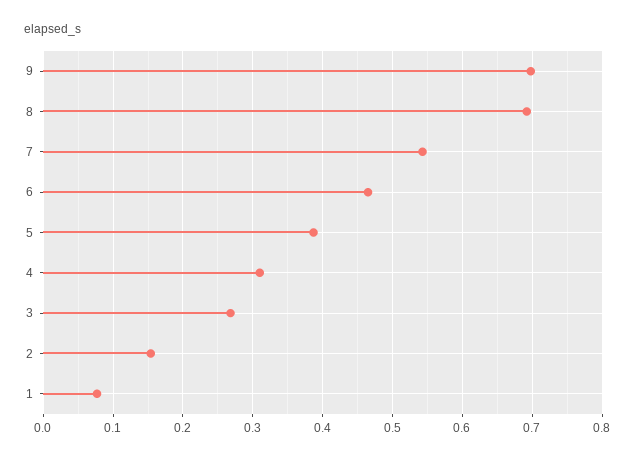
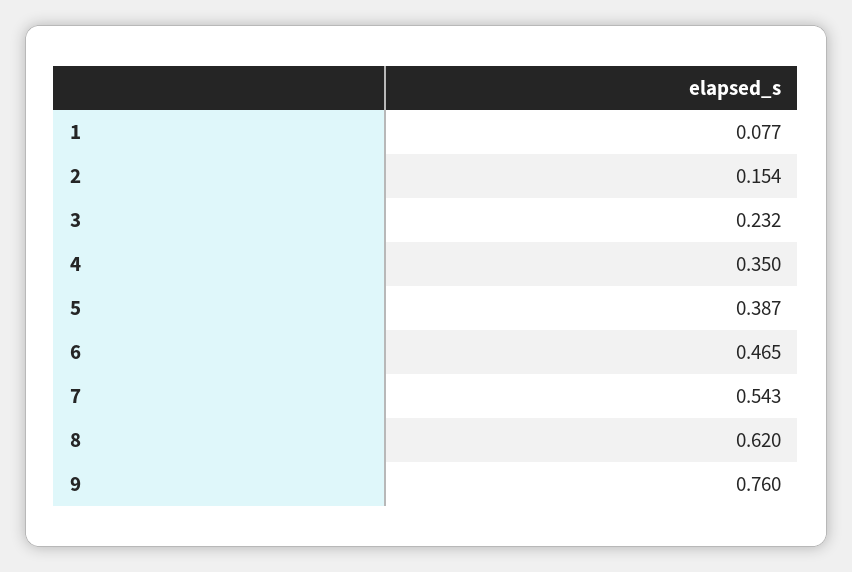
  {
-   "9": 0.7,
+   "9": 0.76,
-   "8": 0.69,
+   "8": 0.62,
    "7": 0.543,
    "6": 0.465,
    "5": 0.387,
-   "4": 0.31,
+   "4": 0.35,
-   "3": 0.27,
+   "3": 0.232,
    "2": 0.154,
    "1": 0.077
  }

